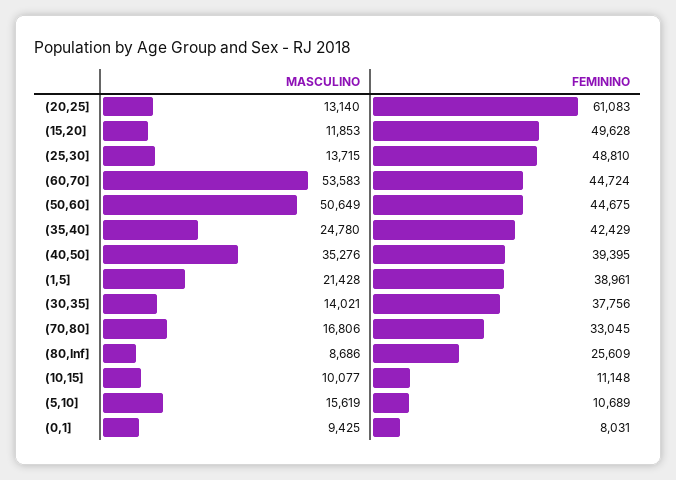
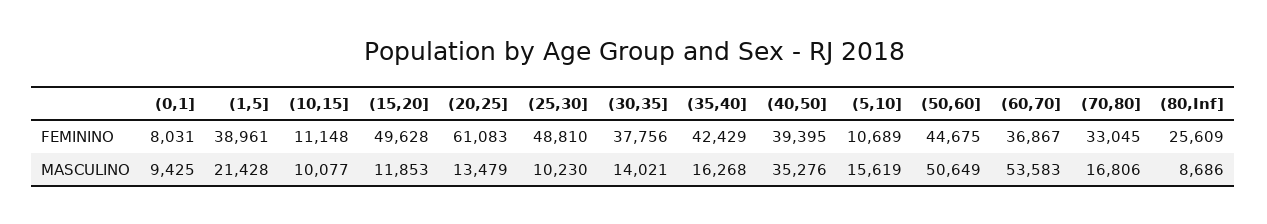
  {
    "MASCULINO": {
-     "(20,25]": 13140,
+     "(20,25]": 13479,
      "(15,20]": 11853,
-     "(25,30]": 13715,
+     "(25,30]": 10230,
      "(60,70]": 53583,
      "(50,60]": 50649,
-     "(35,40]": 24780,
+     "(35,40]": 16268,
      "(40,50]": 35276,
      "(1,5]": 21428,
      "(30,35]": 14021,
      "(70,80]": 16806,
      "(80,Inf]": 8686,
      "(10,15]": 10077,
      "(5,10]": 15619,
      "(0,1]": 9425
    },
    "FEMININO": {
      "(20,25]": 61083,
      "(15,20]": 49628,
      "(25,30]": 48810,
-     "(60,70]": 44724,
+     "(60,70]": 36867,
      "(50,60]": 44675,
      "(35,40]": 42429,
      "(40,50]": 39395,
      "(1,5]": 38961,
      "(30,35]": 37756,
      "(70,80]": 33045,
      "(80,Inf]": 25609,
      "(10,15]": 11148,
      "(5,10]": 10689,
      "(0,1]": 8031
    }
  }

